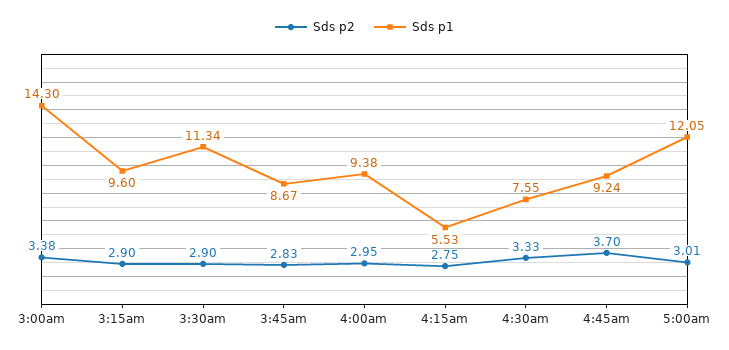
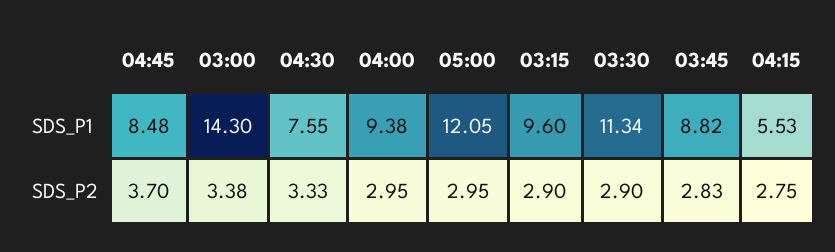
  {
    "Sds p2": {
      "3:00am": 3.38,
      "3:15am": 2.9,
      "3:30am": 2.9,
      "3:45am": 2.83,
      "4:00am": 2.95,
      "4:15am": 2.75,
      "4:30am": 3.33,
      "4:45am": 3.7,
-     "5:00am": 3.01
+     "5:00am": 2.95
    },
    "Sds p1": {
      "3:00am": 14.3,
      "3:15am": 9.6,
      "3:30am": 11.34,
-     "3:45am": 8.67,
+     "3:45am": 8.82,
      "4:00am": 9.38,
      "4:15am": 5.53,
      "4:30am": 7.55,
-     "4:45am": 9.24,
+     "4:45am": 8.48,
      "5:00am": 12.05
    }
  }

